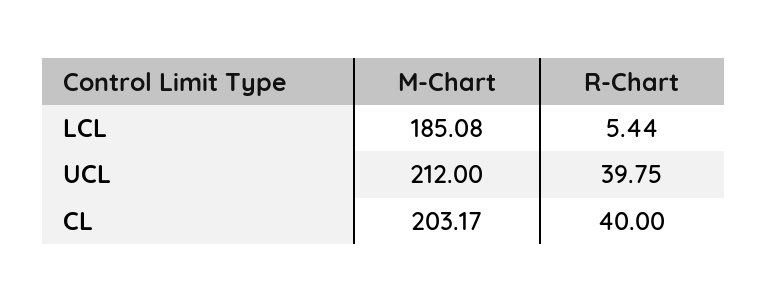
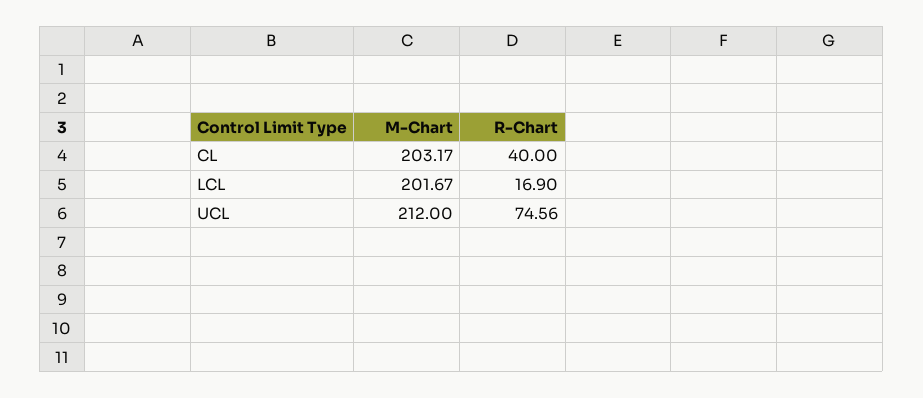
  {
    "M-Chart": {
-     "LCL": 185.08,
+     "LCL": 201.67,
      "UCL": 212,
      "CL": 203.17
    },
    "R-Chart": {
-     "LCL": 5.44,
+     "LCL": 16.9,
-     "UCL": 39.75,
+     "UCL": 74.56,
      "CL": 40
    }
  }

